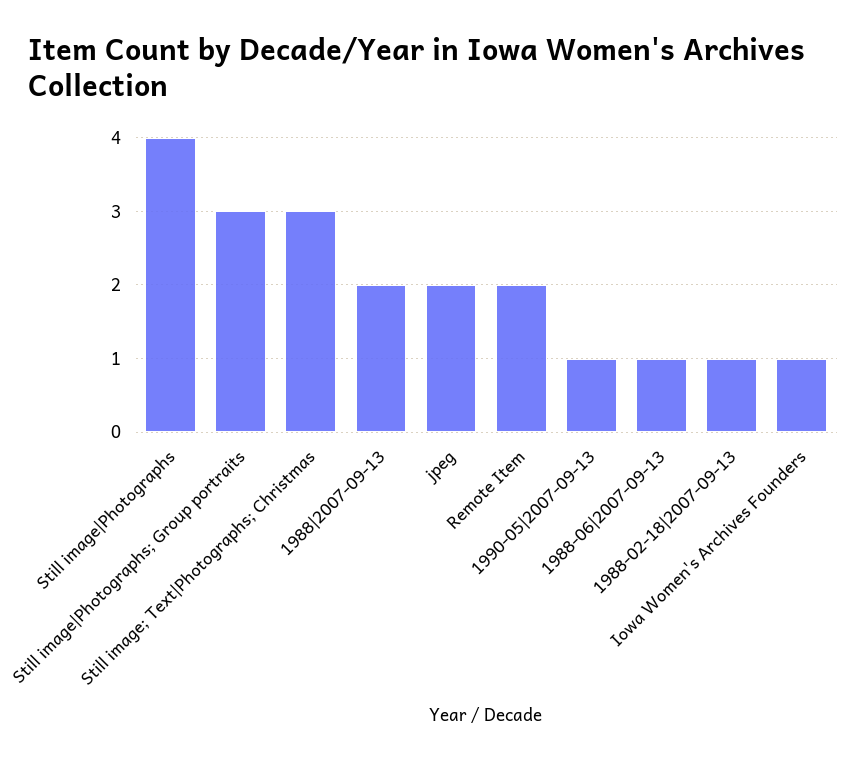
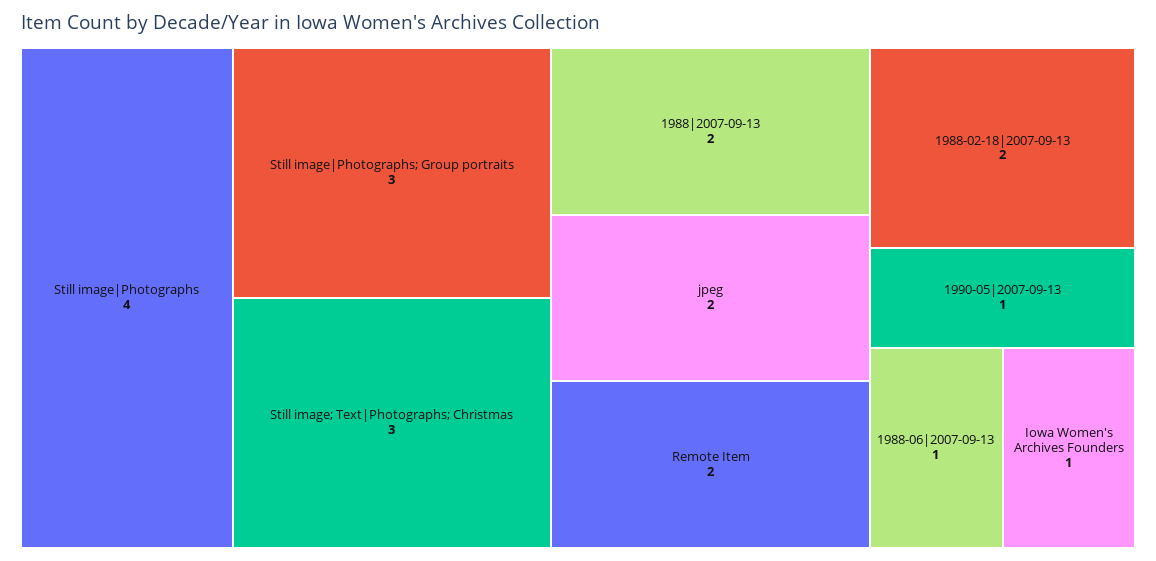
  {
    "Still image|Photographs": 4,
    "Still image|Photographs; Group portraits": 3,
    "Still image; Text|Photographs; Christmas": 3,
    "1988|2007-09-13": 2,
    "jpeg": 2,
    "Remote Item": 2,
    "1990-05|2007-09-13": 1,
    "1988-06|2007-09-13": 1,
-   "1988-02-18|2007-09-13": 1,
+   "1988-02-18|2007-09-13": 2,
    "Iowa Women's Archives Founders": 1
  }

